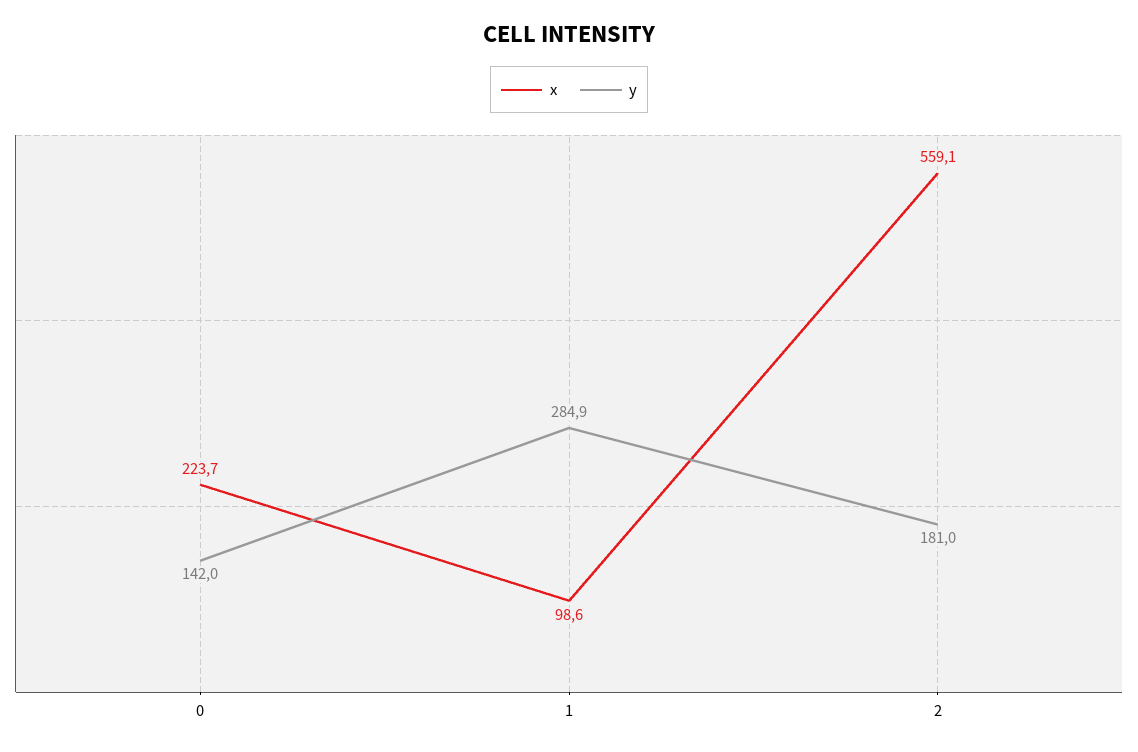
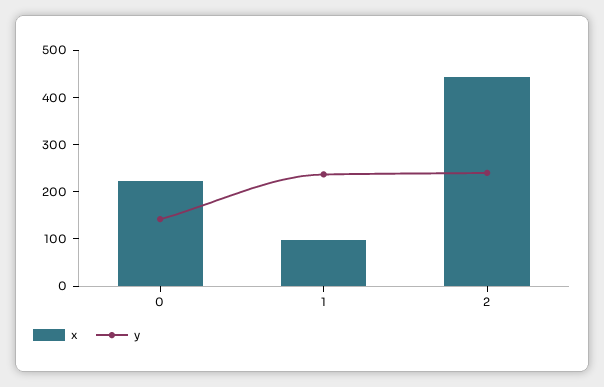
  {
    "x": {
      "0": 223.7,
      "1": 98.6,
-     "2": 559.1
+     "2": 440
    },
    "y": {
      "0": 142,
-     "1": 284.9,
+     "1": 240,
-     "2": 181
+     "2": 240
    }
  }

